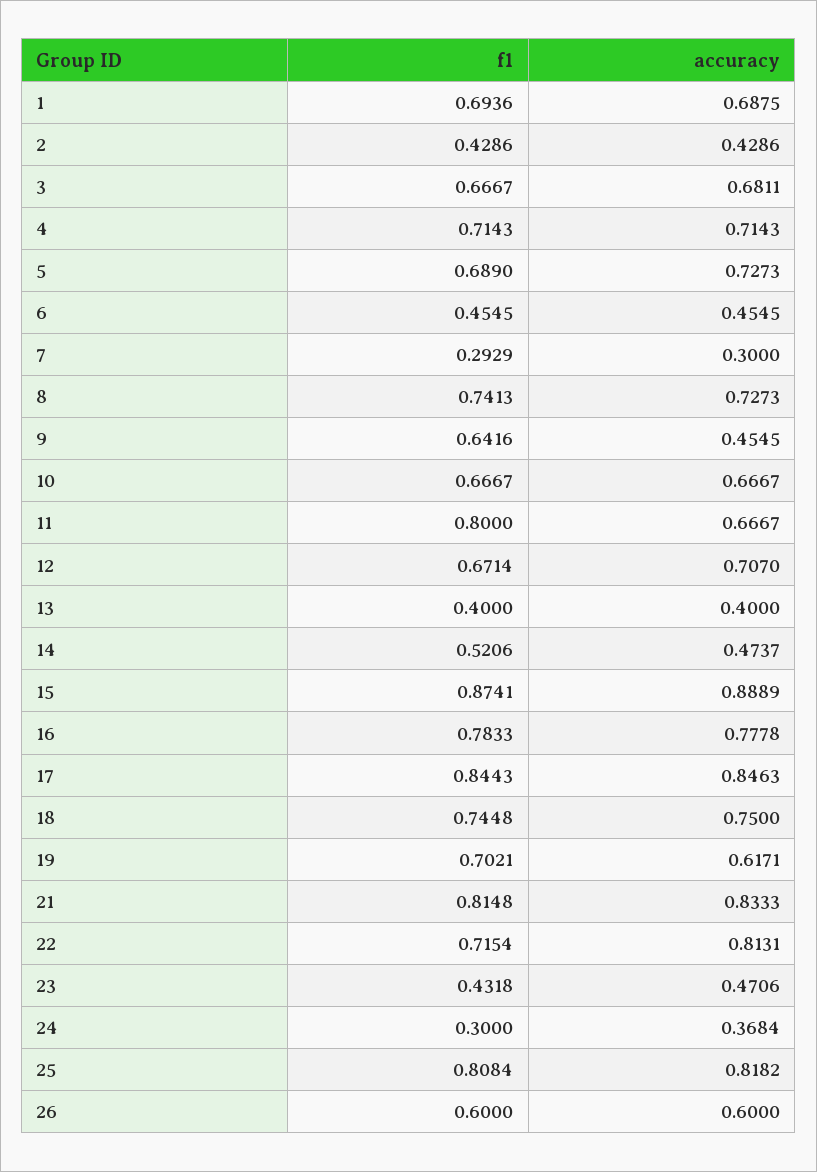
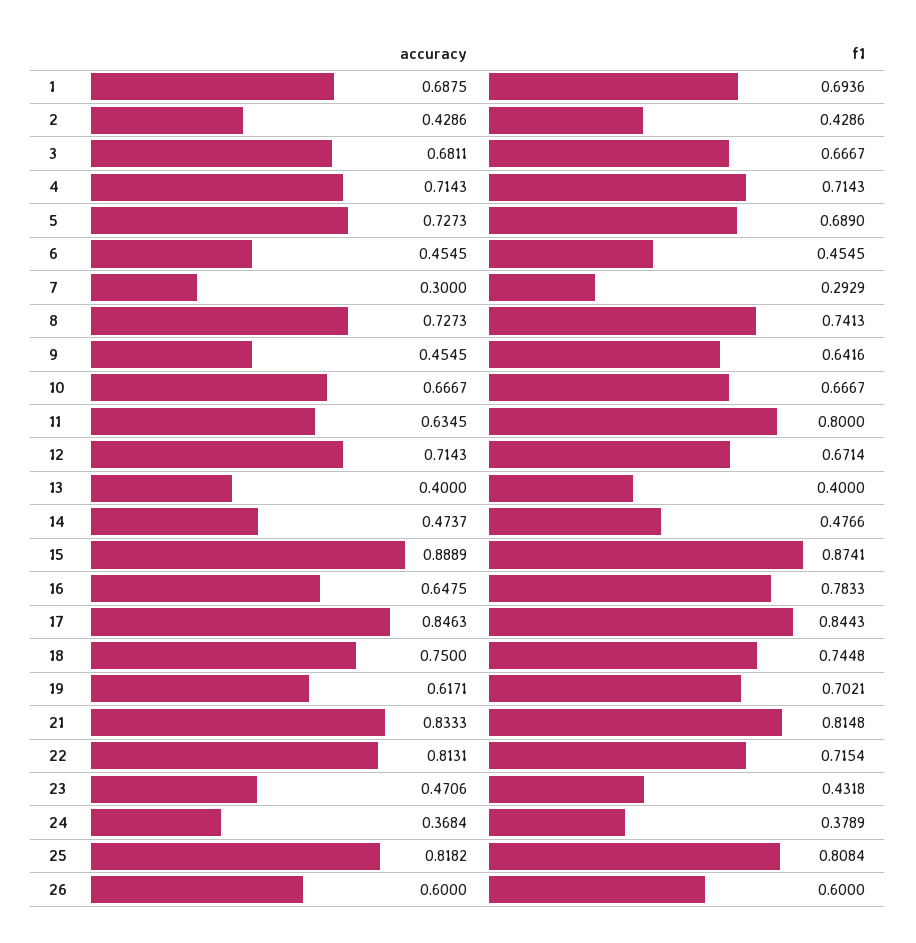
  {
    "f1": {
      "1": 0.6936,
      "2": 0.4286,
      "3": 0.6667,
      "4": 0.7143,
      "5": 0.689,
      "6": 0.4545,
      "7": 0.2929,
      "8": 0.7413,
      "9": 0.6416,
      "10": 0.6667,
      "11": 0.8,
      "12": 0.6714,
      "13": 0.4,
-     "14": 0.5206,
+     "14": 0.4766,
      "15": 0.8741,
      "16": 0.7833,
      "17": 0.8443,
      "18": 0.7448,
      "19": 0.7021,
      "21": 0.8148,
      "22": 0.7154,
      "23": 0.4318,
-     "24": 0.3,
+     "24": 0.3789,
      "25": 0.8084,
      "26": 0.6
    },
    "accuracy": {
      "1": 0.6875,
      "2": 0.4286,
      "3": 0.6811,
      "4": 0.7143,
      "5": 0.7273,
      "6": 0.4545,
      "7": 0.3,
      "8": 0.7273,
      "9": 0.4545,
      "10": 0.6667,
-     "11": 0.6667,
+     "11": 0.6345,
-     "12": 0.707,
+     "12": 0.7143,
      "13": 0.4,
      "14": 0.4737,
      "15": 0.8889,
-     "16": 0.7778,
+     "16": 0.6475,
      "17": 0.8463,
      "18": 0.75,
      "19": 0.6171,
      "21": 0.8333,
      "22": 0.8131,
      "23": 0.4706,
      "24": 0.3684,
      "25": 0.8182,
      "26": 0.6
    }
  }

